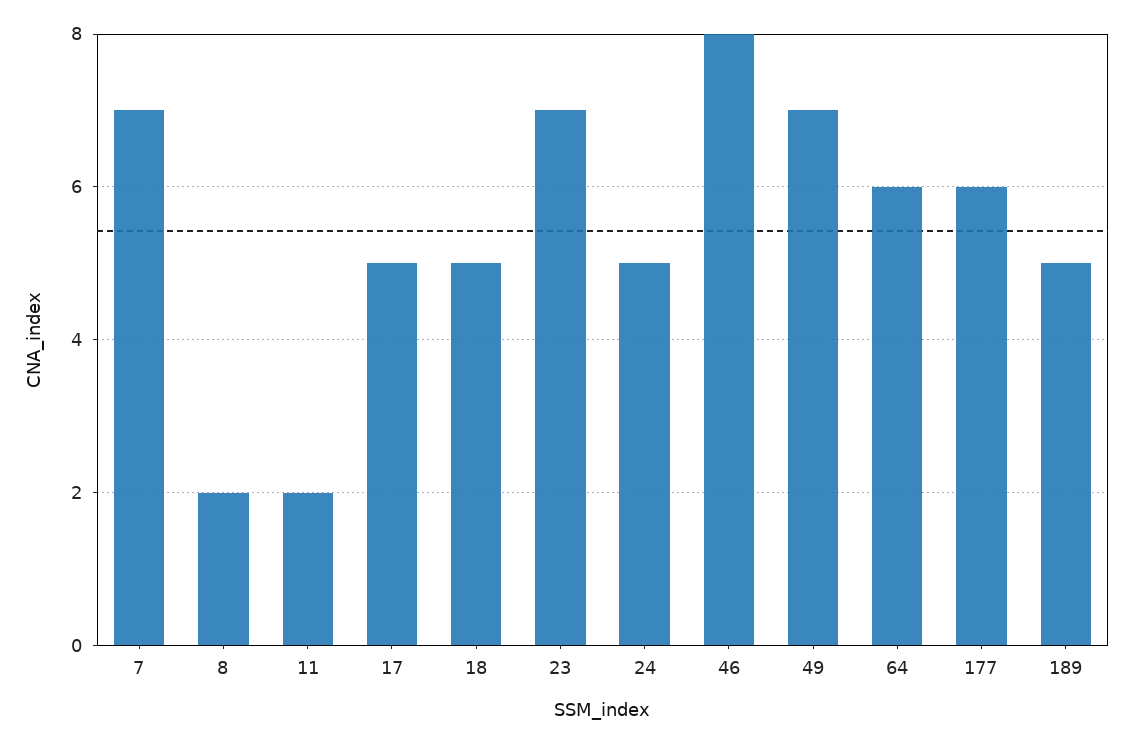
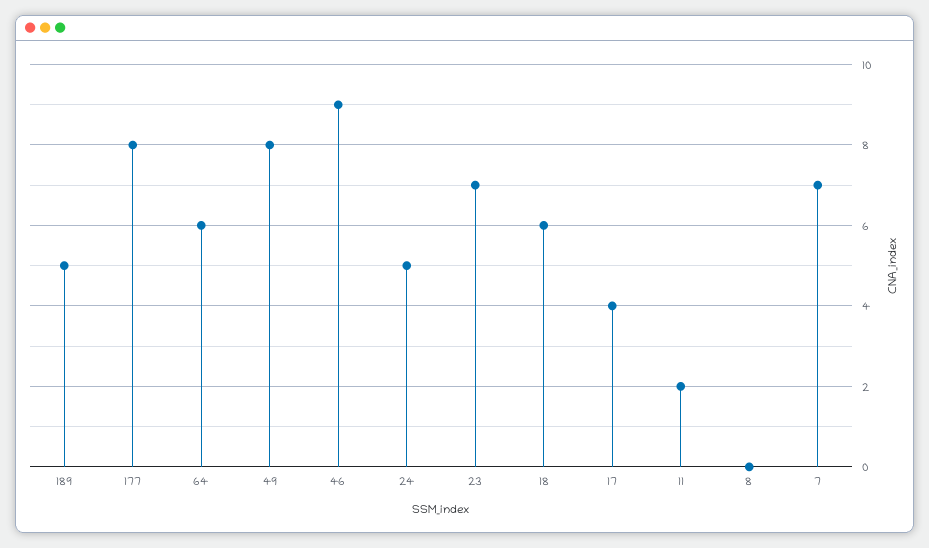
  {
    "7": 7,
-   "8": 2,
+   "8": 0,
    "11": 2,
-   "17": 5,
+   "17": 4,
-   "18": 5,
+   "18": 6,
    "23": 7,
    "24": 5,
-   "46": 8,
+   "46": 9,
-   "49": 7,
+   "49": 8,
    "64": 6,
-   "177": 6,
+   "177": 8,
    "189": 5
  }

